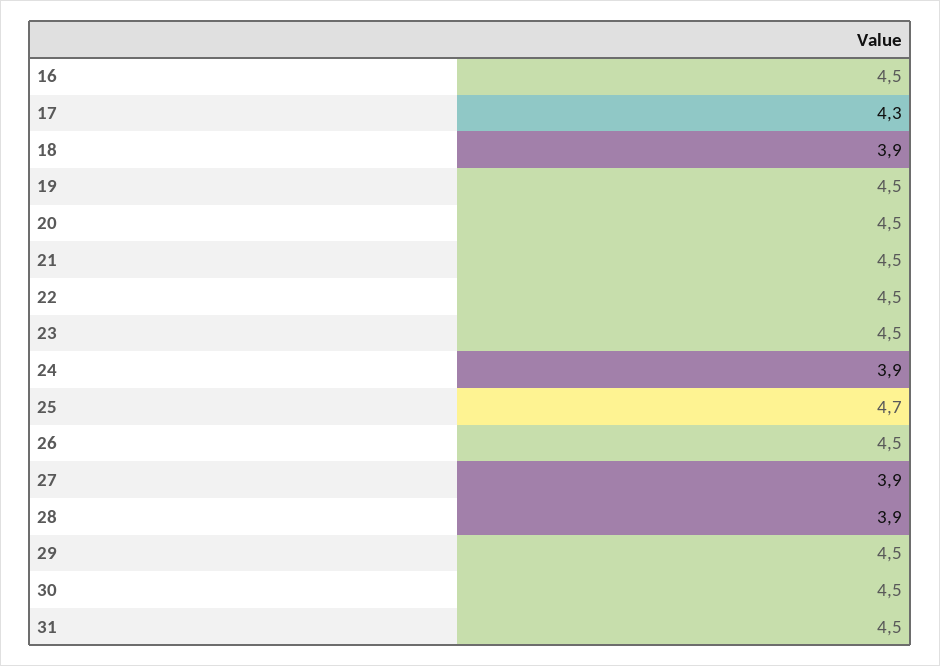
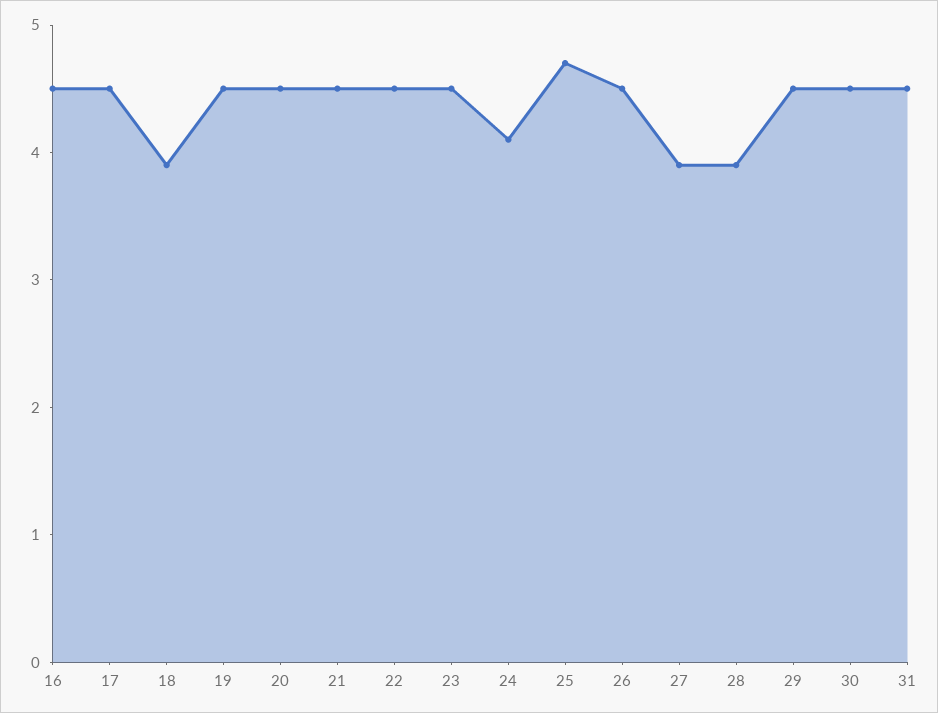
  {
    "16": 4.5,
-   "17": 4.3,
+   "17": 4.5,
    "18": 3.9,
    "19": 4.5,
    "20": 4.5,
    "21": 4.5,
    "22": 4.5,
    "23": 4.5,
-   "24": 3.9,
+   "24": 4.1,
    "25": 4.7,
    "26": 4.5,
    "27": 3.9,
    "28": 3.9,
    "29": 4.5,
    "30": 4.5,
    "31": 4.5
  }

